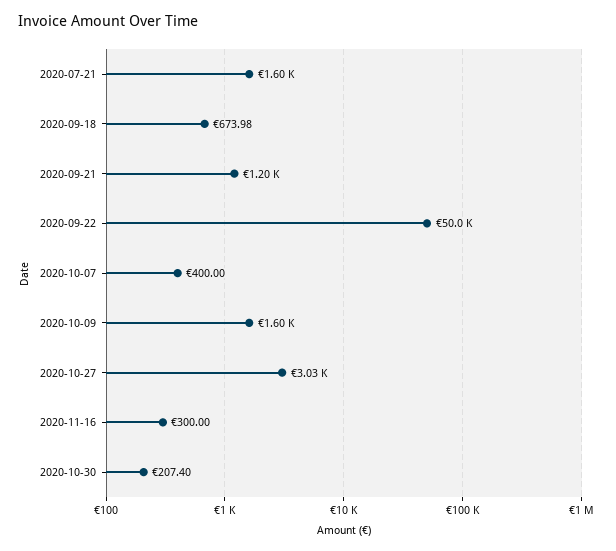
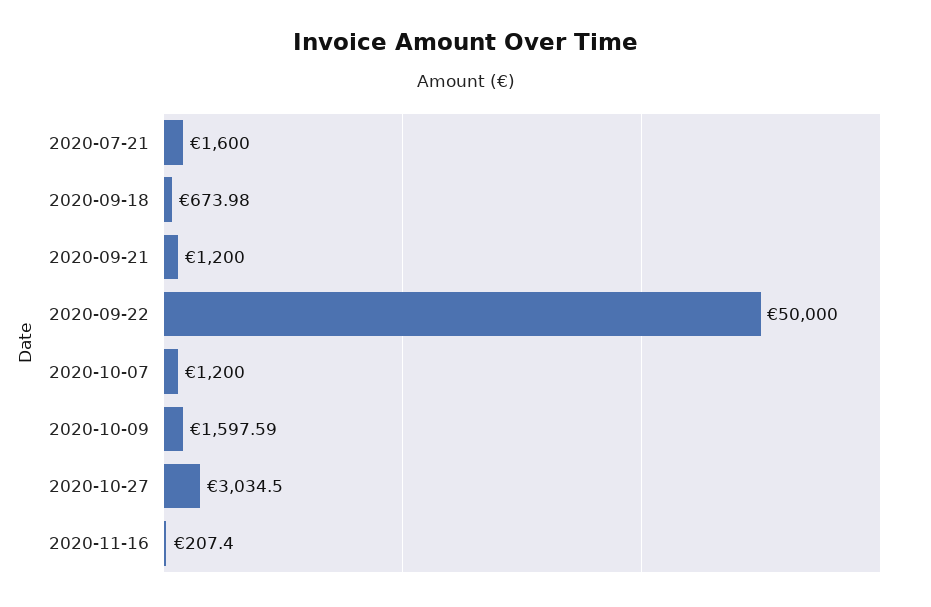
  {
    "2020-07-21": 1600,
    "2020-09-18": 673.98,
    "2020-09-21": 1200,
    "2020-09-22": 50000,
-   "2020-10-07": 400,
+   "2020-10-07": 1200,
    "2020-10-09": 1597.59,
    "2020-10-27": 3034.5,
-   "2020-11-16": 300,
+   "2020-11-16": 207.4
-   "2020-10-30": 207.4
  }

